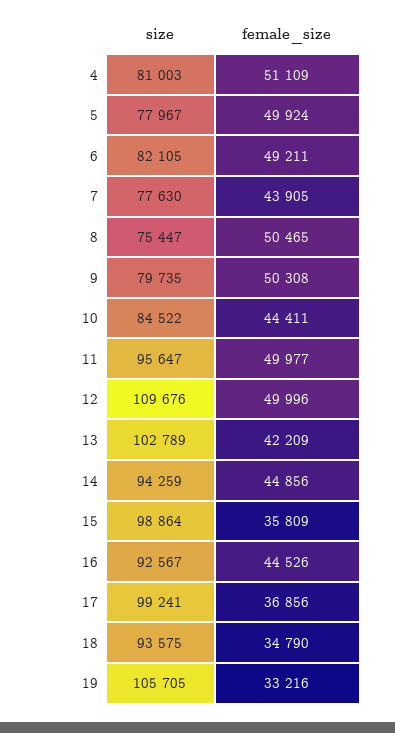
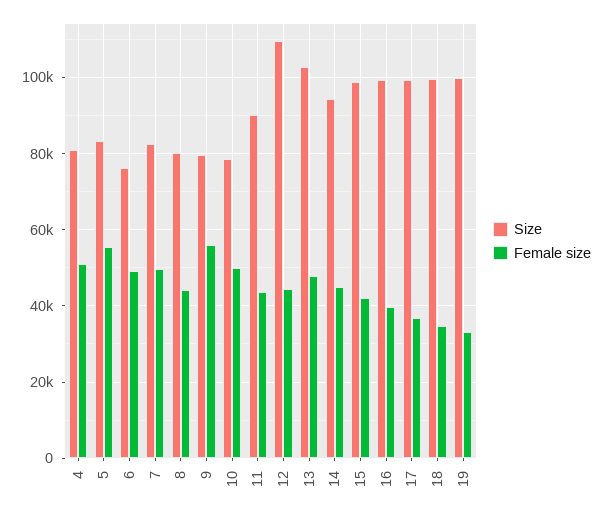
  {
    "size": {
      "4": 81003,
-     "5": 77967,
+     "5": 84000,
-     "6": 82105,
+     "6": 76000,
-     "7": 77630,
+     "7": 82000,
-     "8": 75447,
+     "8": 80000,
      "9": 79735,
-     "10": 84522,
+     "10": 78000,
-     "11": 95647,
+     "11": 90000,
      "12": 109676,
      "13": 102789,
      "14": 94259,
      "15": 98864,
-     "16": 92567,
+     "16": 100000,
      "17": 99241,
-     "18": 93575,
+     "18": 100000,
-     "19": 105705
+     "19": 100000
    },
    "female_size": {
      "4": 51109,
-     "5": 49924,
+     "5": 56000,
      "6": 49211,
-     "7": 43905,
+     "7": 50000,
-     "8": 50465,
+     "8": 44000,
-     "9": 50308,
+     "9": 56000,
-     "10": 44411,
+     "10": 50000,
-     "11": 49977,
+     "11": 44000,
-     "12": 49996,
+     "12": 44000,
-     "13": 42209,
+     "13": 48000,
      "14": 44856,
-     "15": 35809,
+     "15": 42000,
-     "16": 44526,
+     "16": 40000,
      "17": 36856,
      "18": 34790,
      "19": 33216
    }
  }

